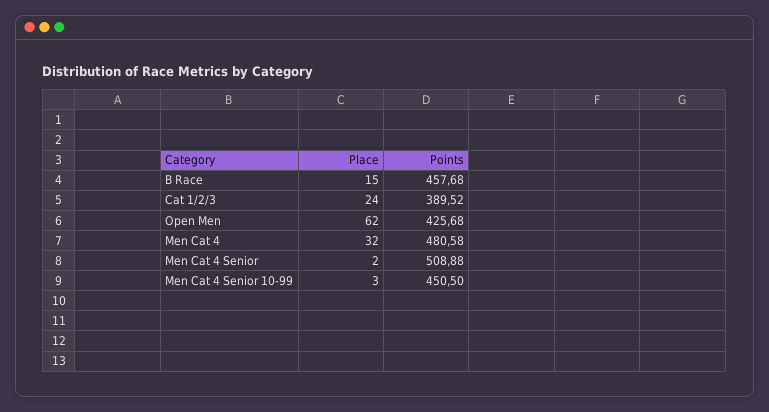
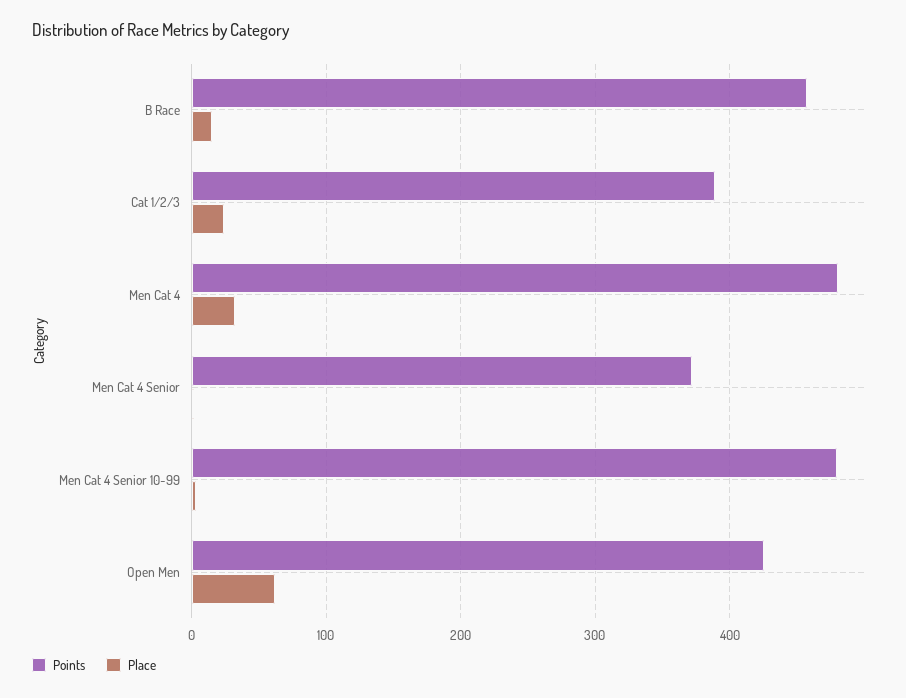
  {
    "Place": {
      "B Race": 15,
      "Cat 1/2/3": 24,
      "Open Men": 62,
      "Men Cat 4": 32,
      "Men Cat 4 Senior": 2,
      "Men Cat 4 Senior 10-99": 3
    },
    "Points": {
      "B Race": 457.68,
      "Cat 1/2/3": 389.52,
      "Open Men": 425.68,
      "Men Cat 4": 480.58,
-     "Men Cat 4 Senior": 508.88,
+     "Men Cat 4 Senior": 370,
-     "Men Cat 4 Senior 10-99": 450.5
+     "Men Cat 4 Senior 10-99": 480
    }
  }

